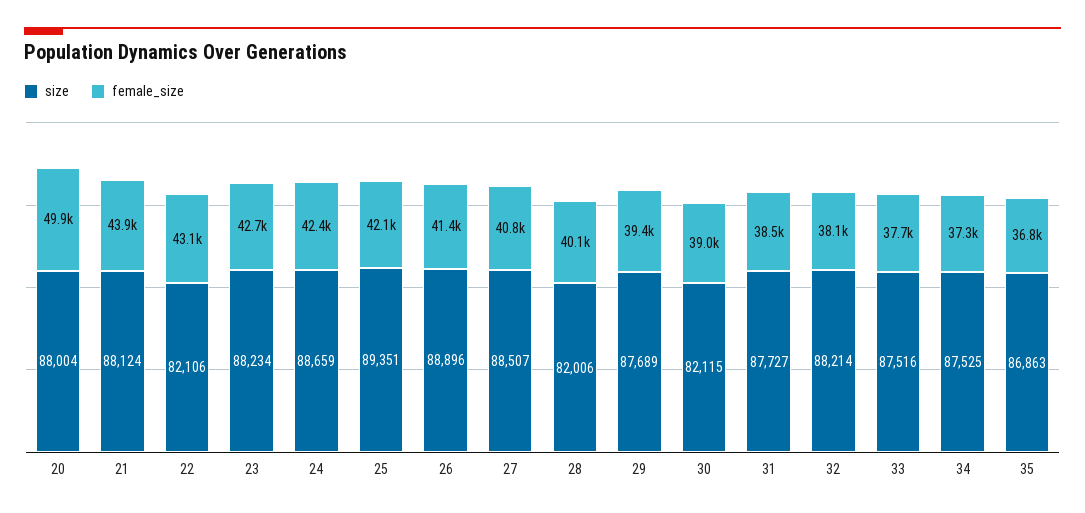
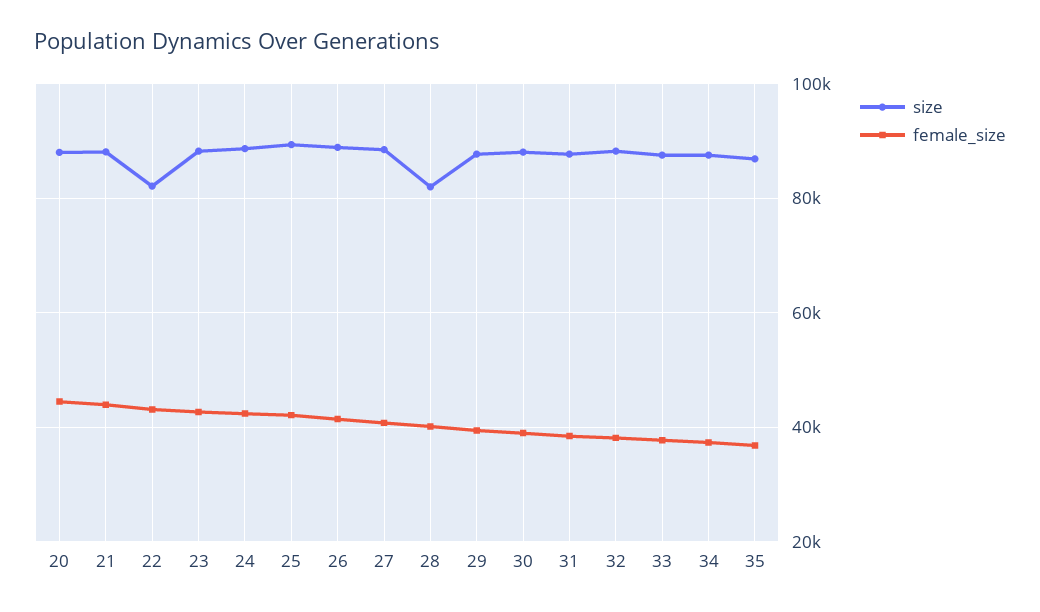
  {
    "size": {
      "20": 88004,
      "21": 88124,
      "22": 82106,
      "23": 88234,
      "24": 88659,
      "25": 89351,
      "26": 88896,
      "27": 88507,
      "28": 82006,
      "29": 87689,
-     "30": 82115,
+     "30": 88000,
      "31": 87727,
      "32": 88214,
      "33": 87516,
      "34": 87525,
      "35": 86863
    },
    "female_size": {
-     "20": 49900,
+     "20": 44000,
      "21": 43900,
      "22": 43100,
      "23": 42700,
      "24": 42400,
      "25": 42100,
      "26": 41400,
      "27": 40800,
      "28": 40100,
      "29": 39400,
      "30": 39000,
      "31": 38500,
      "32": 38100,
      "33": 37700,
      "34": 37300,
      "35": 36800
    }
  }

